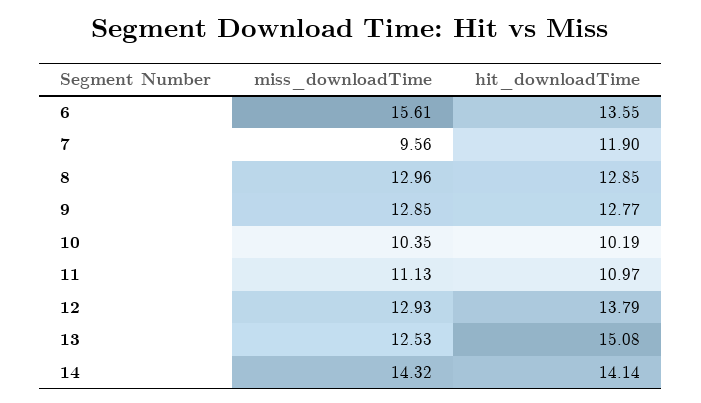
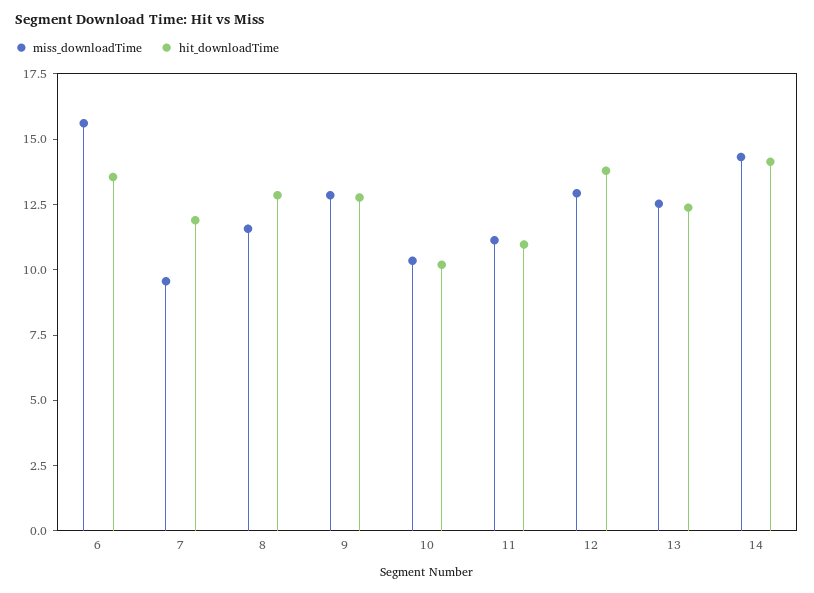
  {
    "miss_downloadTime": {
      "6": 15.61,
      "7": 9.56,
-     "8": 12.96,
+     "8": 11.5,
      "9": 12.85,
      "10": 10.35,
      "11": 11.13,
      "12": 12.93,
      "13": 12.53,
      "14": 14.32
    },
    "hit_downloadTime": {
      "6": 13.55,
      "7": 11.9,
      "8": 12.85,
      "9": 12.77,
      "10": 10.19,
      "11": 10.97,
      "12": 13.79,
-     "13": 15.08,
+     "13": 12.5,
      "14": 14.14
    }
  }

